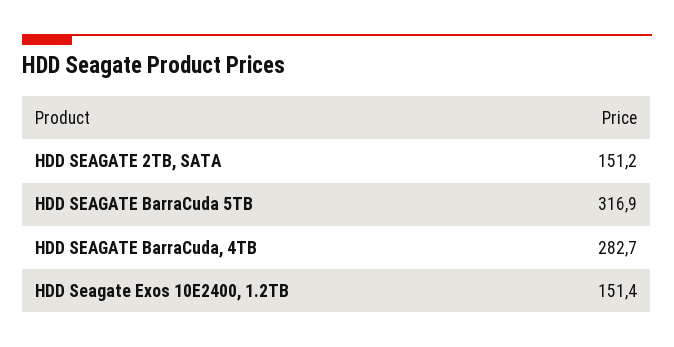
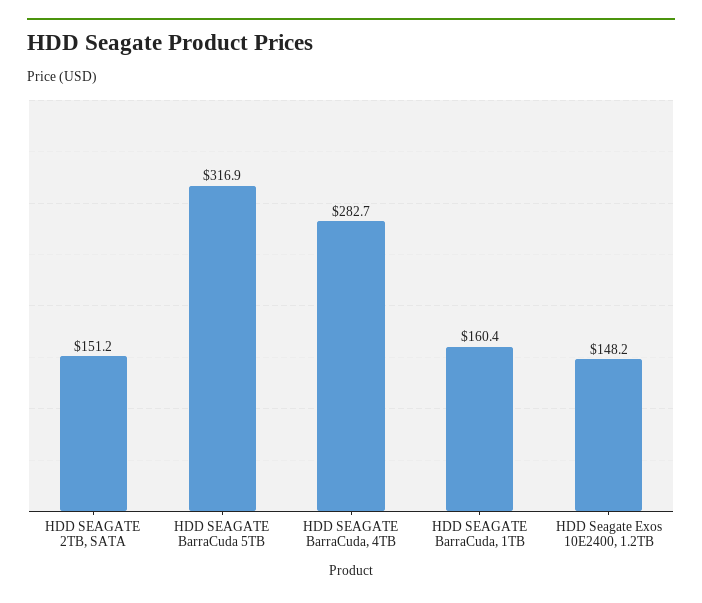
  {
    "HDD SEAGATE 2TB, SATA": 151.2,
    "HDD SEAGATE BarraCuda 5TB": 316.9,
    "HDD SEAGATE BarraCuda, 4TB": 282.7,
-   "HDD Seagate Exos 10E2400, 1.2TB": 151.4
+   "HDD Seagate Exos 10E2400, 1.2TB": 148.2,
+   "HDD SEAGATE BarraCuda, 1TB": 160.4
  }

